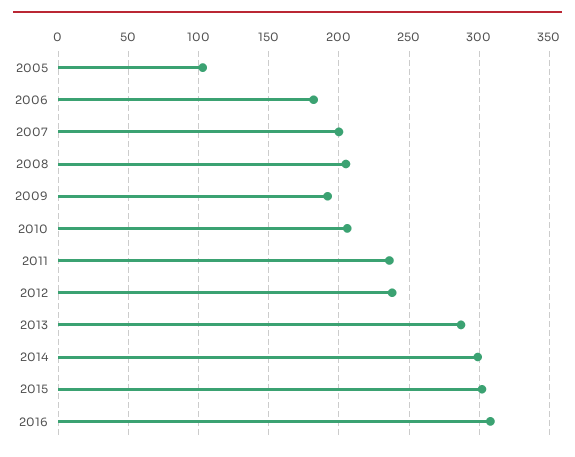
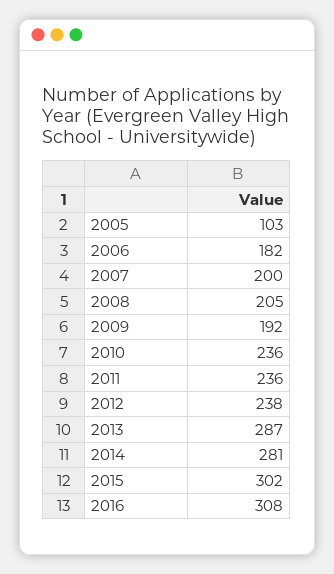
  {
    "2005": 103,
    "2006": 182,
    "2007": 200,
    "2008": 205,
    "2009": 192,
-   "2010": 205,
+   "2010": 236,
    "2011": 236,
    "2012": 238,
    "2013": 287,
-   "2014": 300,
+   "2014": 281,
    "2015": 302,
    "2016": 308
  }

